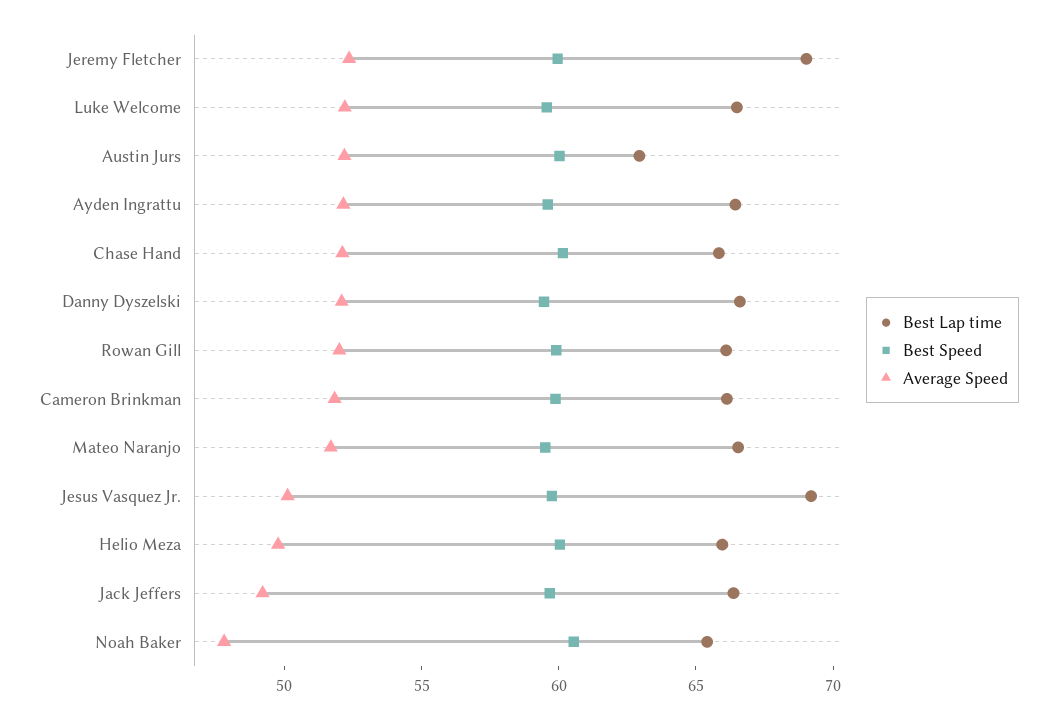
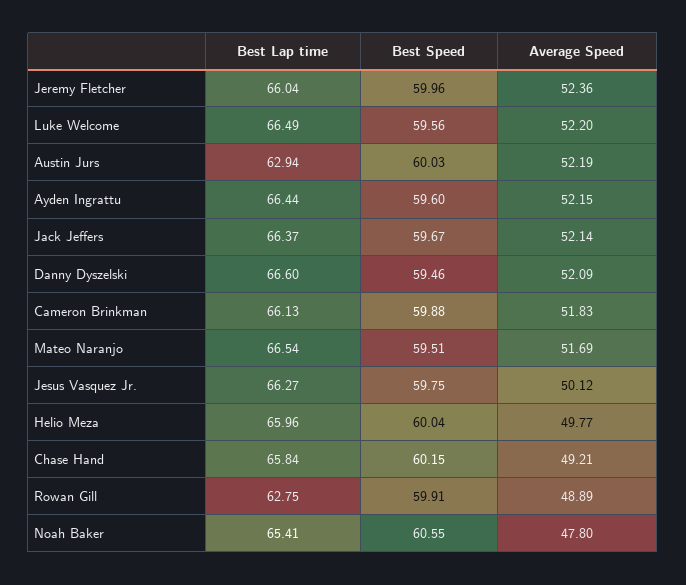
  {
    "Best Lap time": {
-     "Jeremy Fletcher": 69,
+     "Jeremy Fletcher": 66.04,
      "Luke Welcome": 66.49,
      "Austin Jurs": 62.94,
      "Ayden Ingrattu": 66.44,
      "Chase Hand": 65.84,
      "Danny Dyszelski": 66.6,
-     "Rowan Gill": 66,
+     "Rowan Gill": 62.75,
      "Cameron Brinkman": 66.13,
      "Mateo Naranjo": 66.54,
-     "Jesus Vasquez Jr.": 69,
+     "Jesus Vasquez Jr.": 66.27,
      "Helio Meza": 65.96,
      "Jack Jeffers": 66.37,
      "Noah Baker": 65.41
    },
    "Best Speed": {
      "Jeremy Fletcher": 59.96,
      "Luke Welcome": 59.56,
      "Austin Jurs": 60.03,
      "Ayden Ingrattu": 59.6,
      "Chase Hand": 60.15,
      "Danny Dyszelski": 59.46,
      "Rowan Gill": 59.91,
      "Cameron Brinkman": 59.88,
      "Mateo Naranjo": 59.51,
      "Jesus Vasquez Jr.": 59.75,
      "Helio Meza": 60.04,
      "Jack Jeffers": 59.67,
      "Noah Baker": 60.55
    },
    "Average Speed": {
      "Jeremy Fletcher": 52.36,
      "Luke Welcome": 52.2,
      "Austin Jurs": 52.19,
      "Ayden Ingrattu": 52.15,
-     "Chase Hand": 52,
+     "Chase Hand": 49.21,
      "Danny Dyszelski": 52.09,
-     "Rowan Gill": 52,
+     "Rowan Gill": 48.89,
      "Cameron Brinkman": 51.83,
      "Mateo Naranjo": 51.69,
      "Jesus Vasquez Jr.": 50.12,
      "Helio Meza": 49.77,
-     "Jack Jeffers": 49,
+     "Jack Jeffers": 52.14,
      "Noah Baker": 47.8
    }
  }

